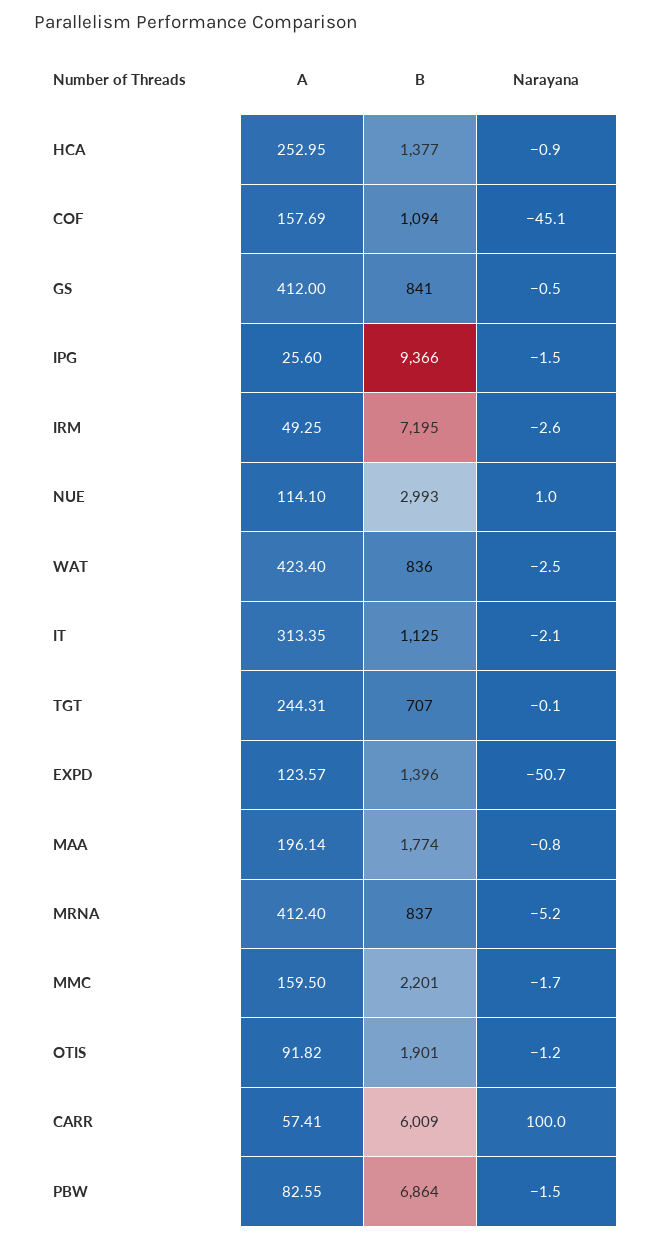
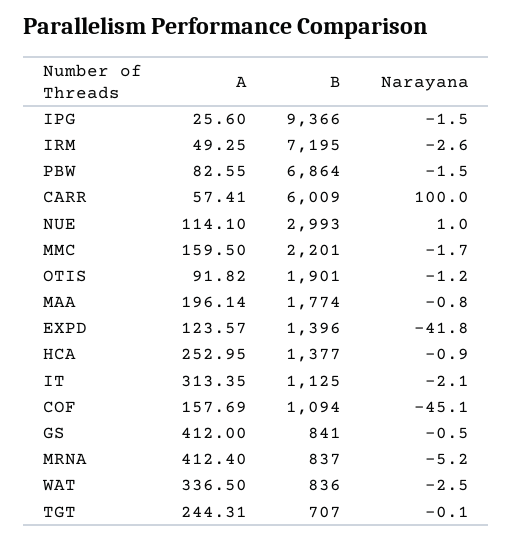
  {
    "A": {
      "HCA": 252.95,
      "COF": 157.69,
      "GS": 412,
      "IPG": 25.6,
      "IRM": 49.25,
      "NUE": 114.1,
-     "WAT": 423.4,
+     "WAT": 336.5,
      "IT": 313.35,
      "TGT": 244.31,
      "EXPD": 123.57,
      "MAA": 196.14,
      "MRNA": 412.4,
      "MMC": 159.5,
      "OTIS": 91.82,
      "CARR": 57.41,
      "PBW": 82.55
    },
    "B": {
      "HCA": 1377,
      "COF": 1094,
      "GS": 841,
      "IPG": 9366,
      "IRM": 7195,
      "NUE": 2993,
      "WAT": 836,
      "IT": 1125,
      "TGT": 707,
      "EXPD": 1396,
      "MAA": 1774,
      "MRNA": 837,
      "MMC": 2201,
      "OTIS": 1901,
      "CARR": 6009,
      "PBW": 6864
    },
    "Narayana": {
      "HCA": -0.9,
      "COF": -45.1,
      "GS": -0.5,
      "IPG": -1.5,
      "IRM": -2.6,
      "NUE": 1,
      "WAT": -2.5,
      "IT": -2.1,
      "TGT": -0.1,
-     "EXPD": -50.7,
+     "EXPD": -41.8,
      "MAA": -0.8,
      "MRNA": -5.2,
      "MMC": -1.7,
      "OTIS": -1.2,
      "CARR": 100,
      "PBW": -1.5
    }
  }

